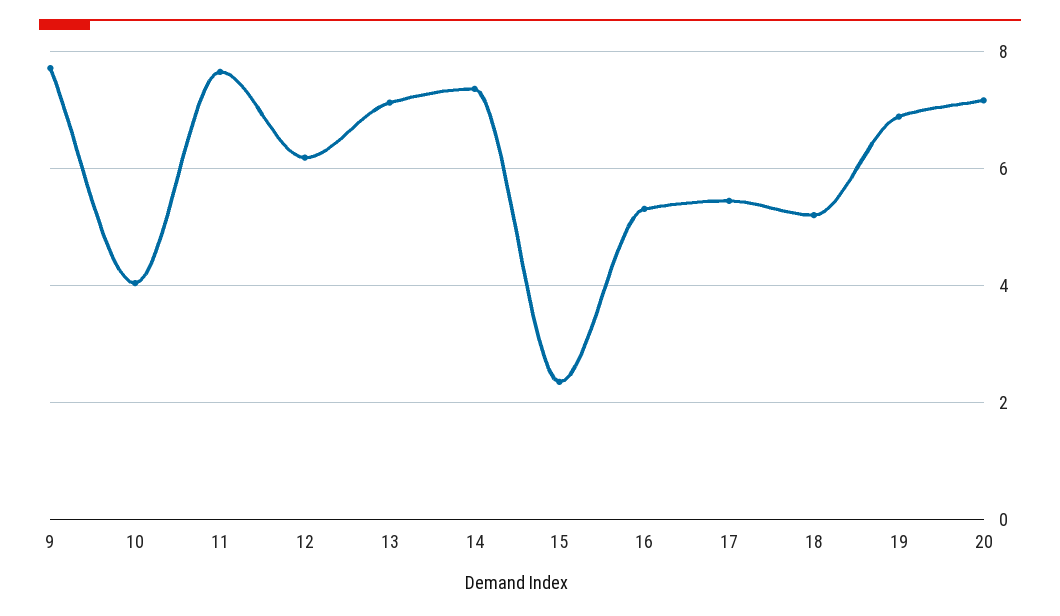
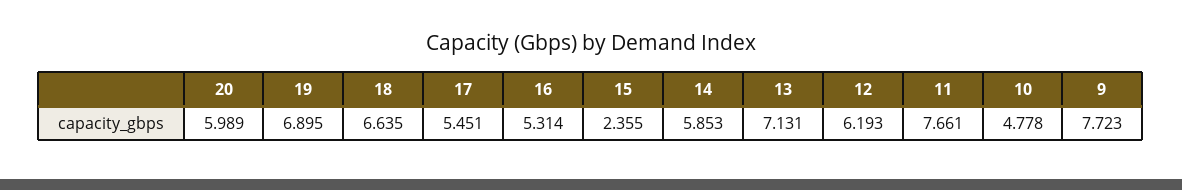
  {
    "9": 7.723,
-   "10": 4,
+   "10": 4.778,
    "11": 7.661,
    "12": 6.193,
    "13": 7.131,
-   "14": 7.4,
+   "14": 5.853,
    "15": 2.355,
    "16": 5.314,
    "17": 5.451,
-   "18": 5.2,
+   "18": 6.635,
    "19": 6.895,
-   "20": 7.2
+   "20": 5.989
  }

